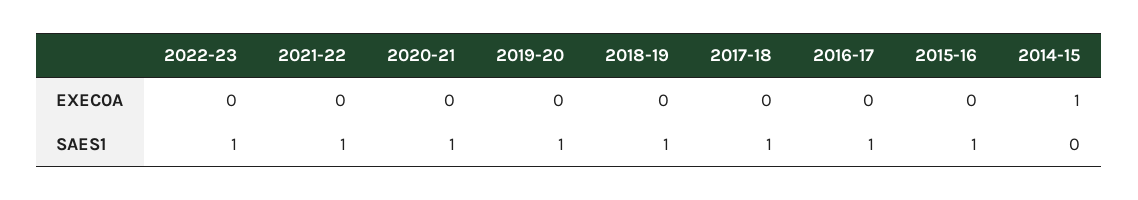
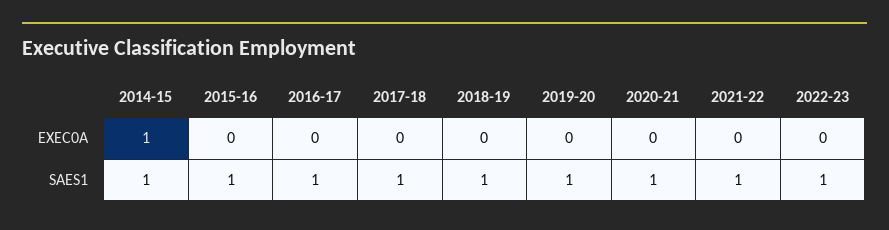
  {
    "2022-23": {
      "EXEC0A": 0,
      "SAES1": 1
    },
    "2021-22": {
      "EXEC0A": 0,
      "SAES1": 1
    },
    "2020-21": {
      "EXEC0A": 0,
      "SAES1": 1
    },
    "2019-20": {
      "EXEC0A": 0,
      "SAES1": 1
    },
    "2018-19": {
      "EXEC0A": 0,
      "SAES1": 1
    },
    "2017-18": {
      "EXEC0A": 0,
      "SAES1": 1
    },
    "2016-17": {
      "EXEC0A": 0,
      "SAES1": 1
    },
    "2015-16": {
      "EXEC0A": 0,
      "SAES1": 1
    },
    "2014-15": {
      "EXEC0A": 1,
-     "SAES1": 0
+     "SAES1": 1
    }
  }

